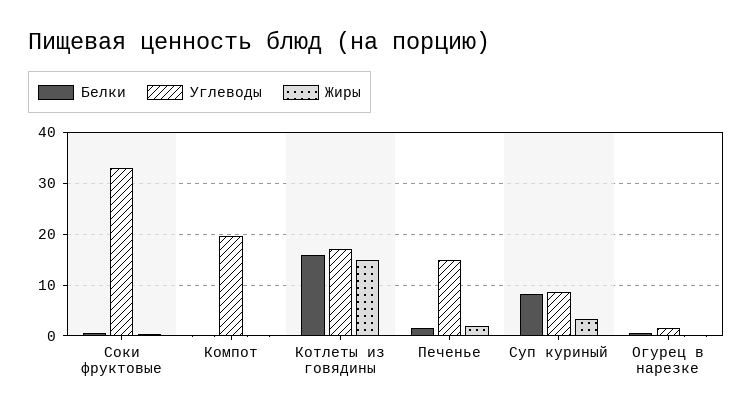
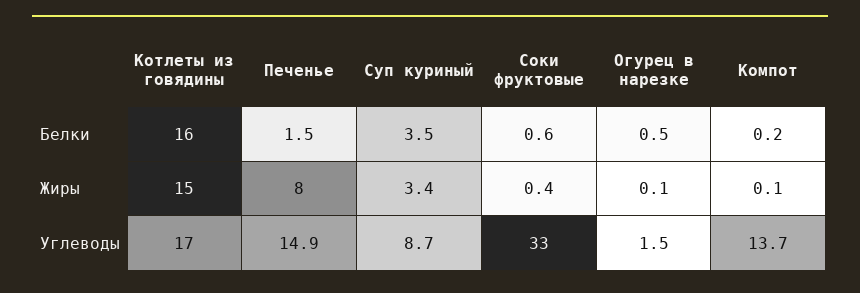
  {
    "Белки": {
      "Соки фруктовые": 0.6,
      "Компот": 0.2,
      "Котлеты из говядины": 16,
      "Печенье": 1.5,
-     "Суп куриный": 8,
+     "Суп куриный": 3.5,
      "Огурец в нарезке": 0.5
    },
    "Углеводы": {
      "Соки фруктовые": 33,
-     "Компот": 20,
+     "Компот": 13.7,
      "Котлеты из говядины": 17,
      "Печенье": 14.9,
      "Суп куриный": 8.7,
      "Огурец в нарезке": 1.5
    },
    "Жиры": {
      "Соки фруктовые": 0.4,
      "Компот": 0.1,
      "Котлеты из говядины": 15,
-     "Печенье": 2,
+     "Печенье": 8,
      "Суп куриный": 3.4,
      "Огурец в нарезке": 0.1
    }
  }

